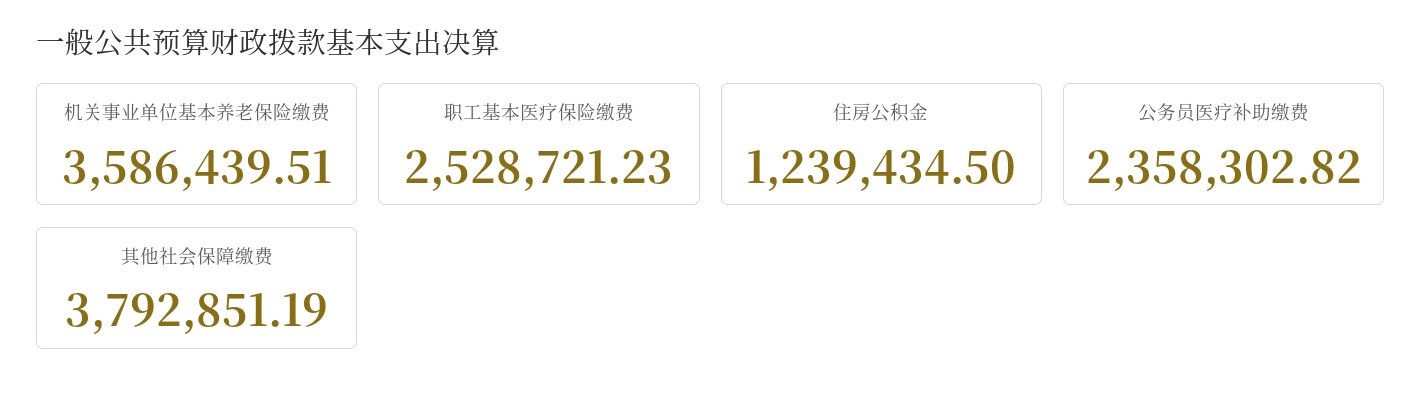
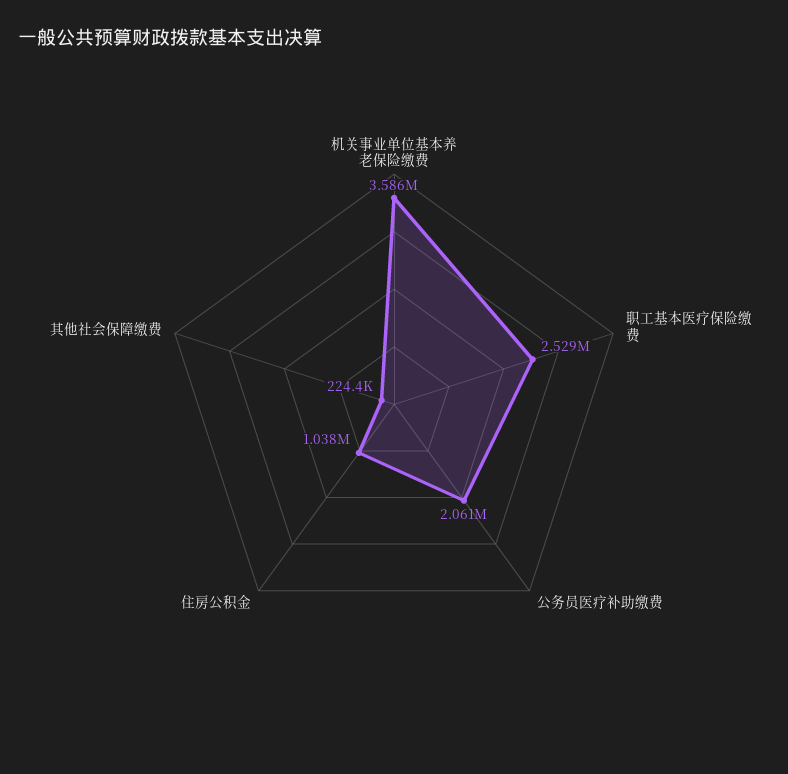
  {
    "机关事业单位基本养老保险缴费": 3586439.51,
    "职工基本医疗保险缴费": 2528721.23,
-   "住房公积金": 1239434.5,
+   "住房公积金": 1038000,
-   "公务员医疗补助缴费": 2358302.82,
+   "公务员医疗补助缴费": 2061000,
-   "其他社会保障缴费": 3792851.19
+   "其他社会保障缴费": 224400
  }

